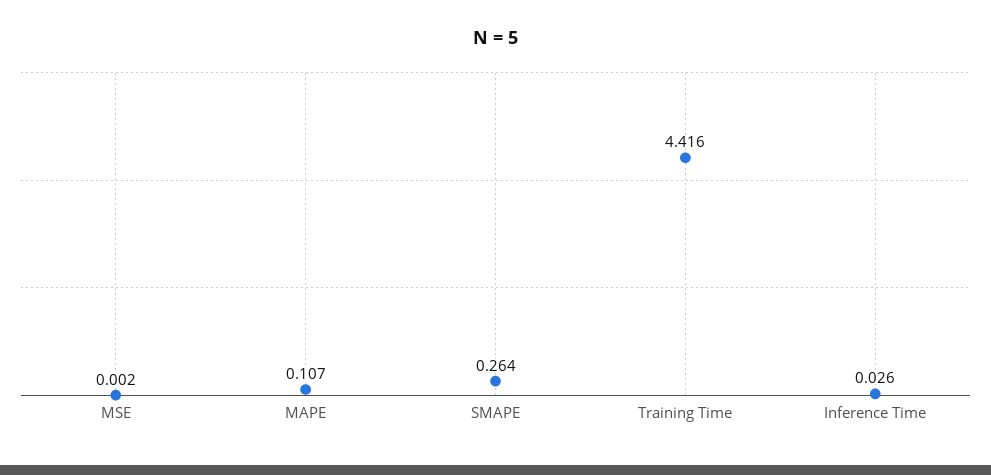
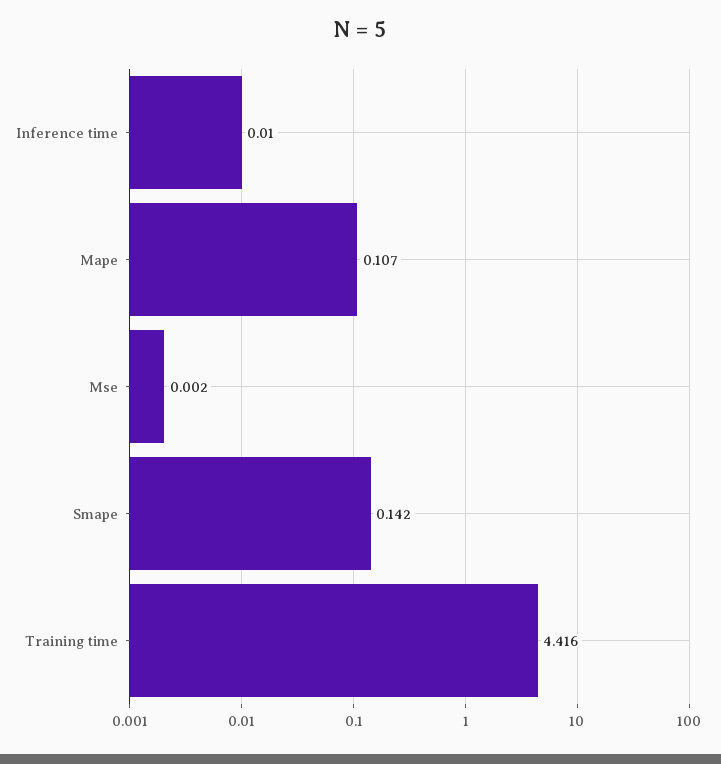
  {
    "MSE": 0.002,
    "MAPE": 0.107,
-   "SMAPE": 0.264,
+   "SMAPE": 0.142,
    "Training Time": 4.416,
-   "Inference Time": 0.026
+   "Inference Time": 0.01
  }

